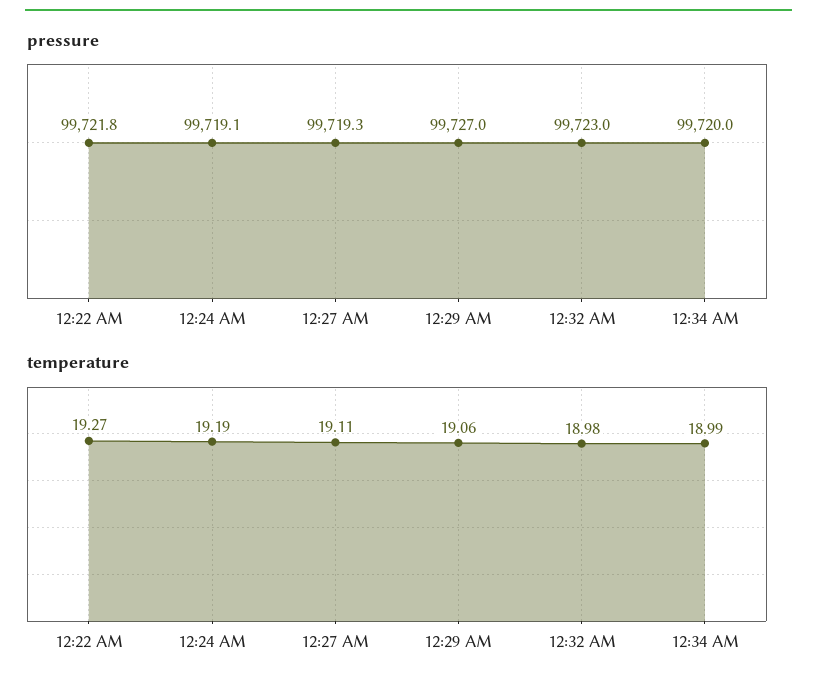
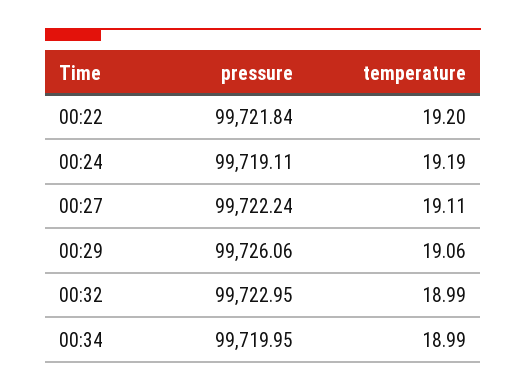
  {
    "pressure": {
      "12:22 AM": 99721.84,
      "12:24 AM": 99719.11,
-     "12:27 AM": 99719.3,
+     "12:27 AM": 99722.24,
-     "12:29 AM": 99727,
+     "12:29 AM": 99726.06,
      "12:32 AM": 99722.95,
      "12:34 AM": 99719.95
    },
    "temperature": {
-     "12:22 AM": 19.27,
+     "12:22 AM": 19.2,
      "12:24 AM": 19.19,
      "12:27 AM": 19.11,
      "12:29 AM": 19.06,
-     "12:32 AM": 18.98,
+     "12:32 AM": 18.99,
      "12:34 AM": 18.99
    }
  }

